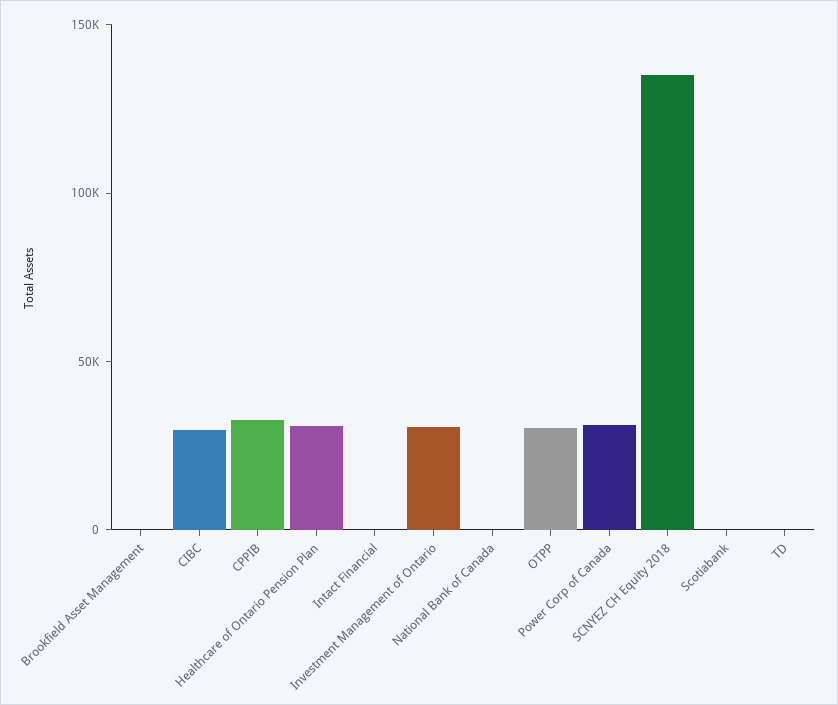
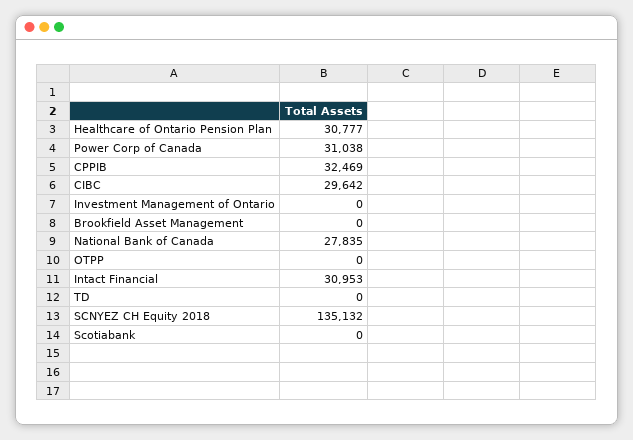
  {
    "Brookfield Asset Management": 0,
    "CIBC": 29642,
    "CPPIB": 32469,
    "Healthcare of Ontario Pension Plan": 30777,
-   "Intact Financial": 0,
+   "Intact Financial": 30953,
-   "Investment Management of Ontario": 30000,
+   "Investment Management of Ontario": 0,
-   "National Bank of Canada": 0,
+   "National Bank of Canada": 27835,
-   "OTPP": 30000,
+   "OTPP": 0,
    "Power Corp of Canada": 31038,
    "SCNYEZ CH Equity 2018": 135132,
    "Scotiabank": 0,
    "TD": 0
  }

